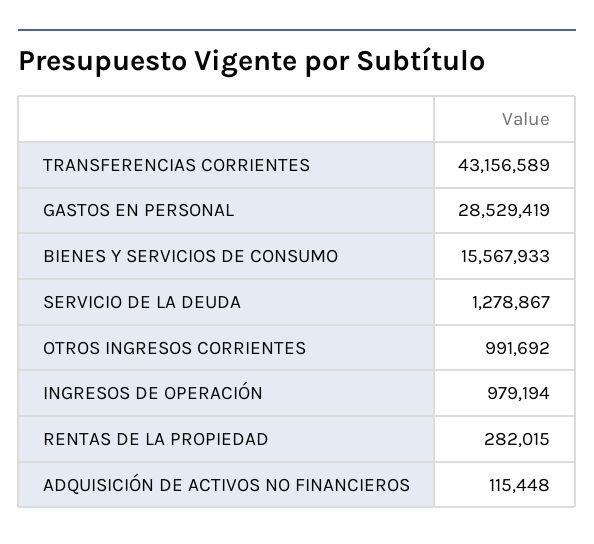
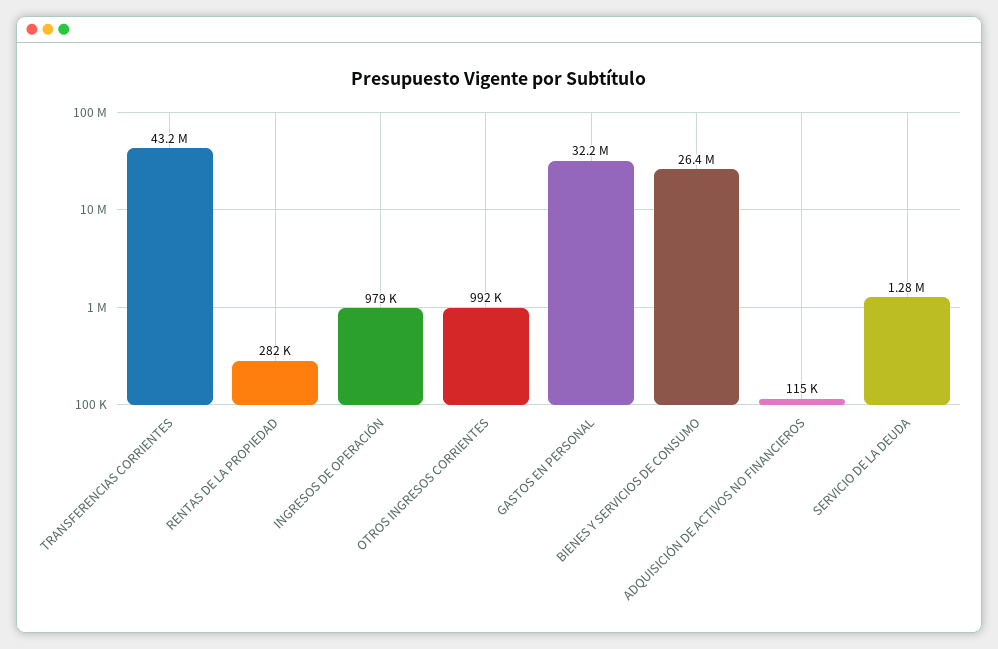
  {
    "TRANSFERENCIAS CORRIENTES": 43156589,
-   "GASTOS EN PERSONAL": 28529419,
+   "GASTOS EN PERSONAL": 32200000,
-   "BIENES Y SERVICIOS DE CONSUMO": 15567933,
+   "BIENES Y SERVICIOS DE CONSUMO": 26400000,
    "SERVICIO DE LA DEUDA": 1278867,
    "OTROS INGRESOS CORRIENTES": 991692,
    "INGRESOS DE OPERACIÓN": 979194,
    "RENTAS DE LA PROPIEDAD": 282015,
    "ADQUISICIÓN DE ACTIVOS NO FINANCIEROS": 115448
  }

